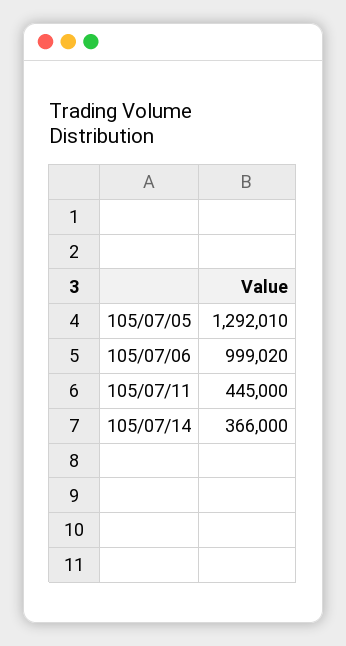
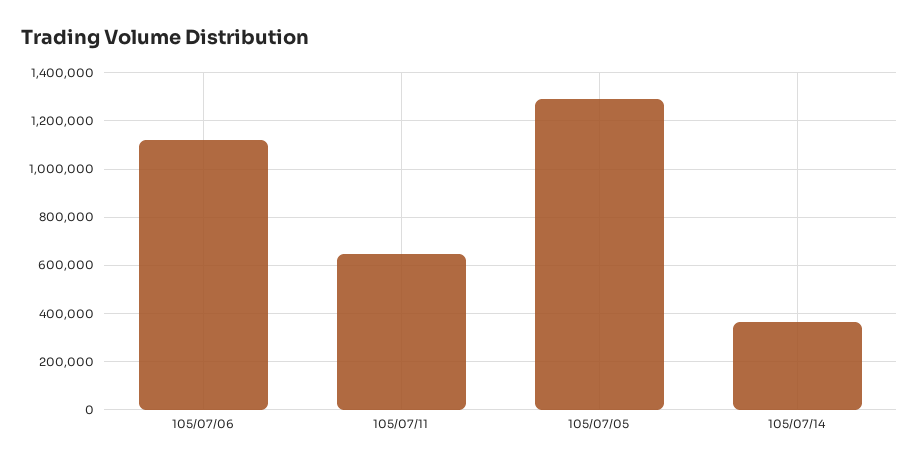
  {
    "105/07/05": 1292010,
-   "105/07/06": 999020,
+   "105/07/06": 1125000,
-   "105/07/11": 445000,
+   "105/07/11": 650000,
    "105/07/14": 366000
  }

